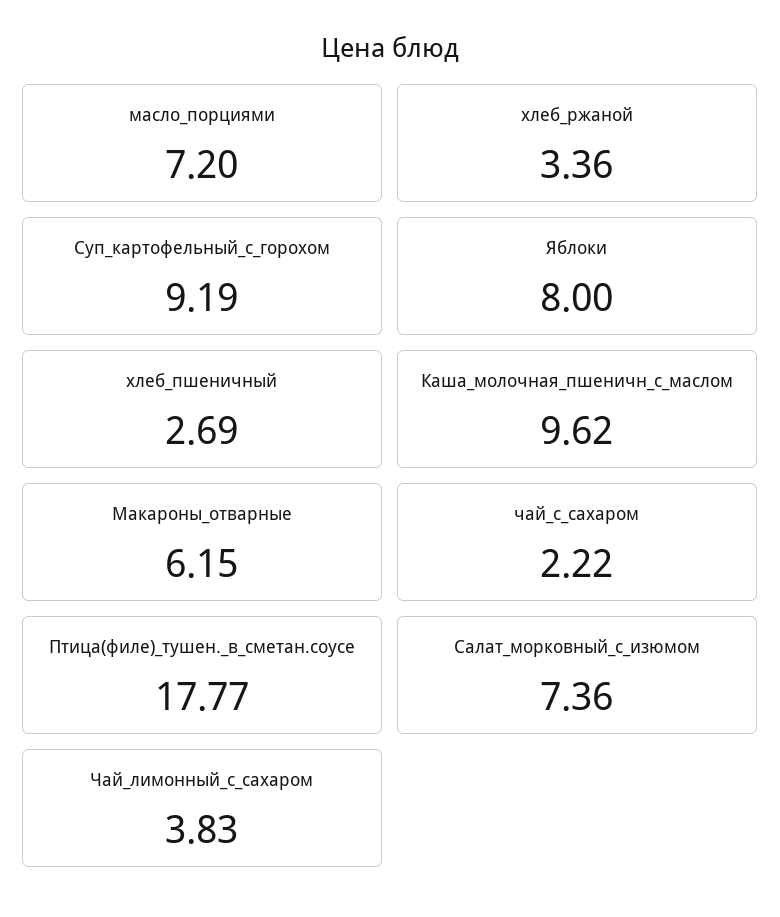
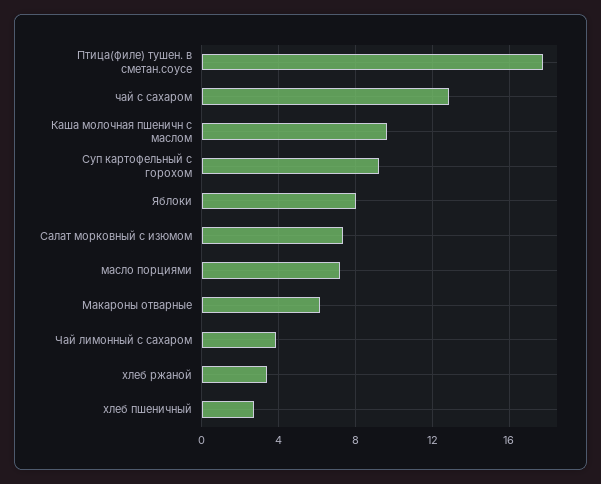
  {
    "масло_порциями": 7.2,
    "хлеб_ржаной": 3.36,
    "Суп_картофельный_с_горохом": 9.19,
    "Яблоки": 8,
    "хлеб_пшеничный": 2.69,
    "Каша_молочная_пшеничн_с_маслом": 9.62,
    "Макароны_отварные": 6.15,
-   "чай_с_сахаром": 2.22,
+   "чай_с_сахаром": 13,
    "Птица(филе)_тушен._в_сметан.соусе": 17.77,
    "Салат_морковный_с_изюмом": 7.36,
    "Чай_лимонный_с_сахаром": 3.83
  }

